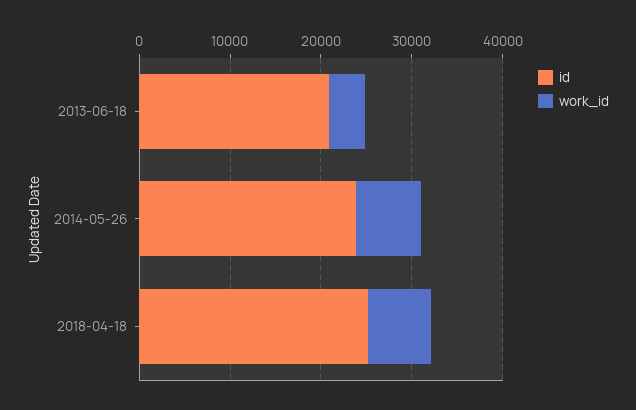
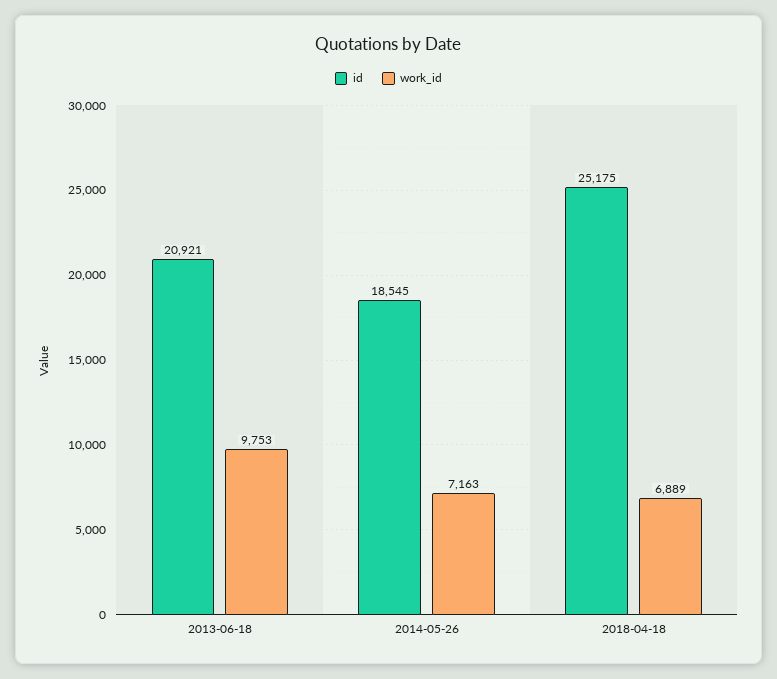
  {
    "id": {
      "2013-06-18": 20921,
-     "2014-05-26": 24000,
+     "2014-05-26": 18545,
      "2018-04-18": 25175
    },
    "work_id": {
-     "2013-06-18": 4000,
+     "2013-06-18": 9753,
      "2014-05-26": 7163,
      "2018-04-18": 6889
    }
  }

